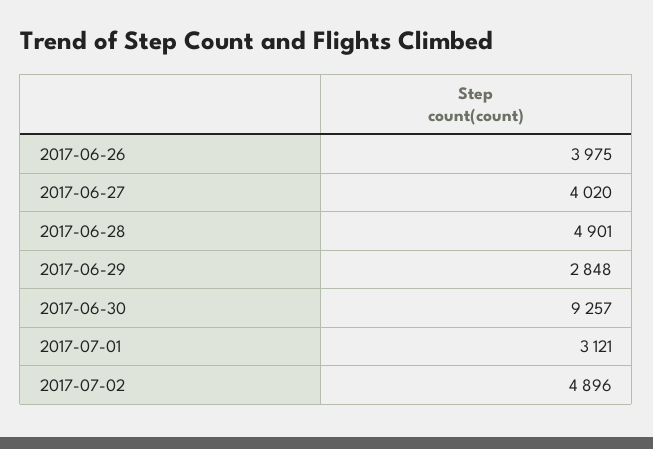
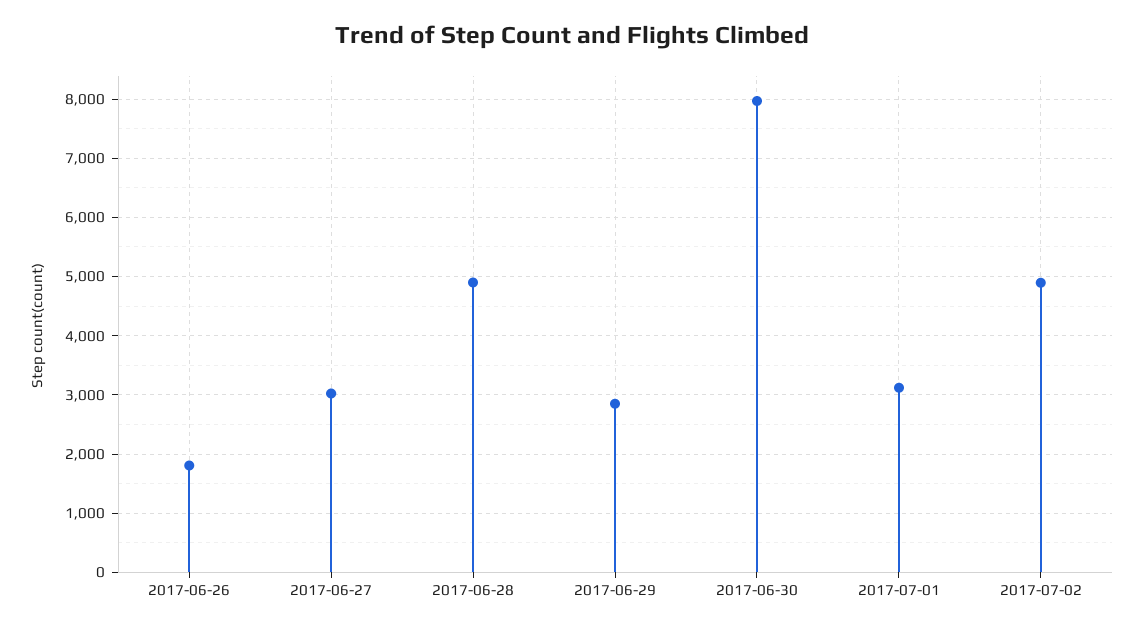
  {
-   "2017-06-26": 3975,
+   "2017-06-26": 1800,
-   "2017-06-27": 4020,
+   "2017-06-27": 3000,
    "2017-06-28": 4901,
    "2017-06-29": 2848,
-   "2017-06-30": 9257,
+   "2017-06-30": 8000,
    "2017-07-01": 3121,
    "2017-07-02": 4896
  }

